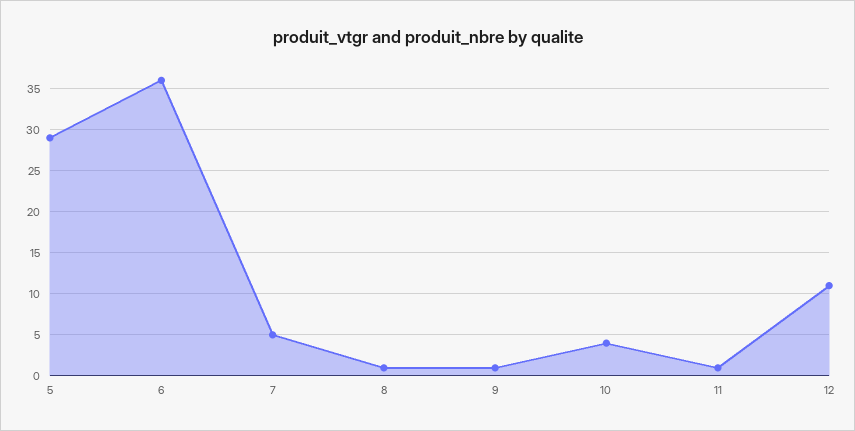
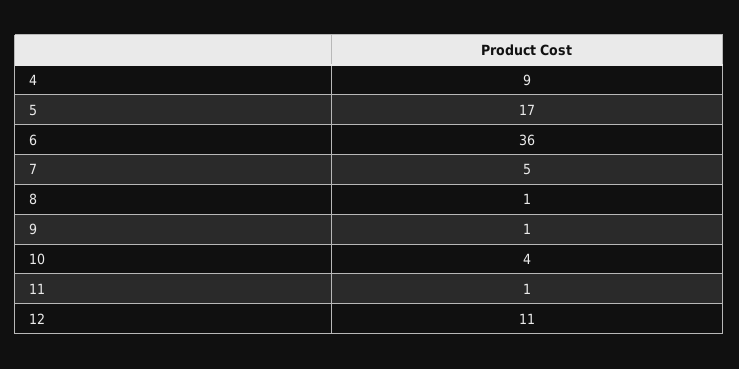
  {
-   "5": 29,
+   "5": 17,
    "6": 36,
    "7": 5,
    "8": 1,
    "9": 1,
    "10": 4,
    "11": 1,
-   "12": 11
+   "12": 11,
+   "4": 9
  }

